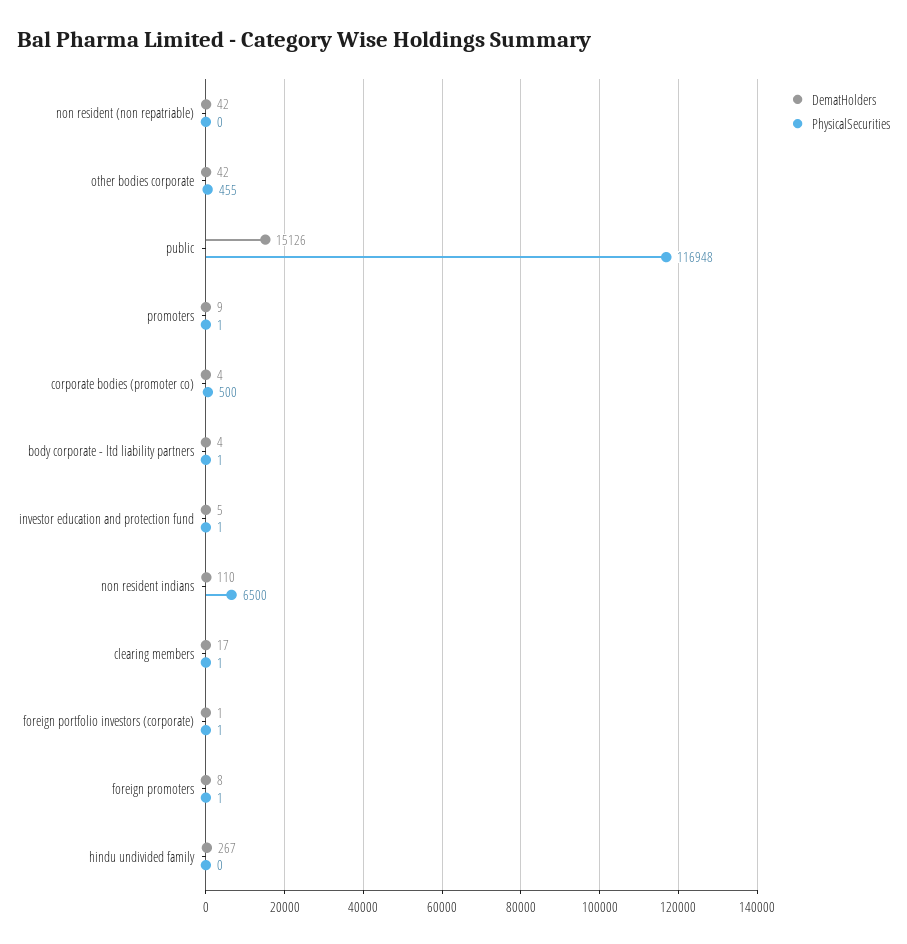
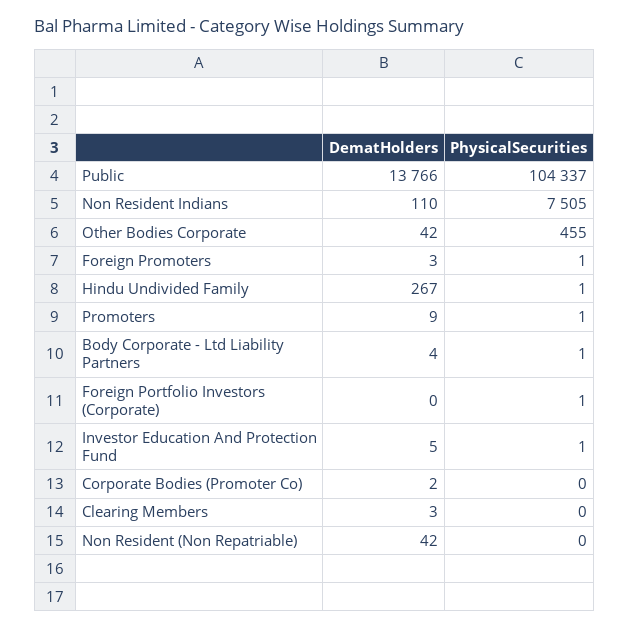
  {
    "DematHolders": {
      "non resident (non repatriable)": 42,
      "other bodies corporate": 42,
-     "public": 15126,
+     "public": 13766,
      "promoters": 9,
-     "corporate bodies (promoter co)": 4,
+     "corporate bodies (promoter co)": 2,
      "body corporate - ltd liability partners": 4,
      "investor education and protection fund": 5,
      "non resident indians": 110,
-     "clearing members": 17,
+     "clearing members": 3,
-     "foreign portfolio investors (corporate)": 1,
+     "foreign portfolio investors (corporate)": 0,
-     "foreign promoters": 8,
+     "foreign promoters": 3,
      "hindu undivided family": 267
    },
    "PhysicalSecurities": {
      "non resident (non repatriable)": 0,
      "other bodies corporate": 455,
-     "public": 116948,
+     "public": 104337,
      "promoters": 1,
-     "corporate bodies (promoter co)": 500,
+     "corporate bodies (promoter co)": 0,
      "body corporate - ltd liability partners": 1,
      "investor education and protection fund": 1,
-     "non resident indians": 6500,
+     "non resident indians": 7505,
-     "clearing members": 1,
+     "clearing members": 0,
      "foreign portfolio investors (corporate)": 1,
      "foreign promoters": 1,
-     "hindu undivided family": 0
+     "hindu undivided family": 1
    }
  }

